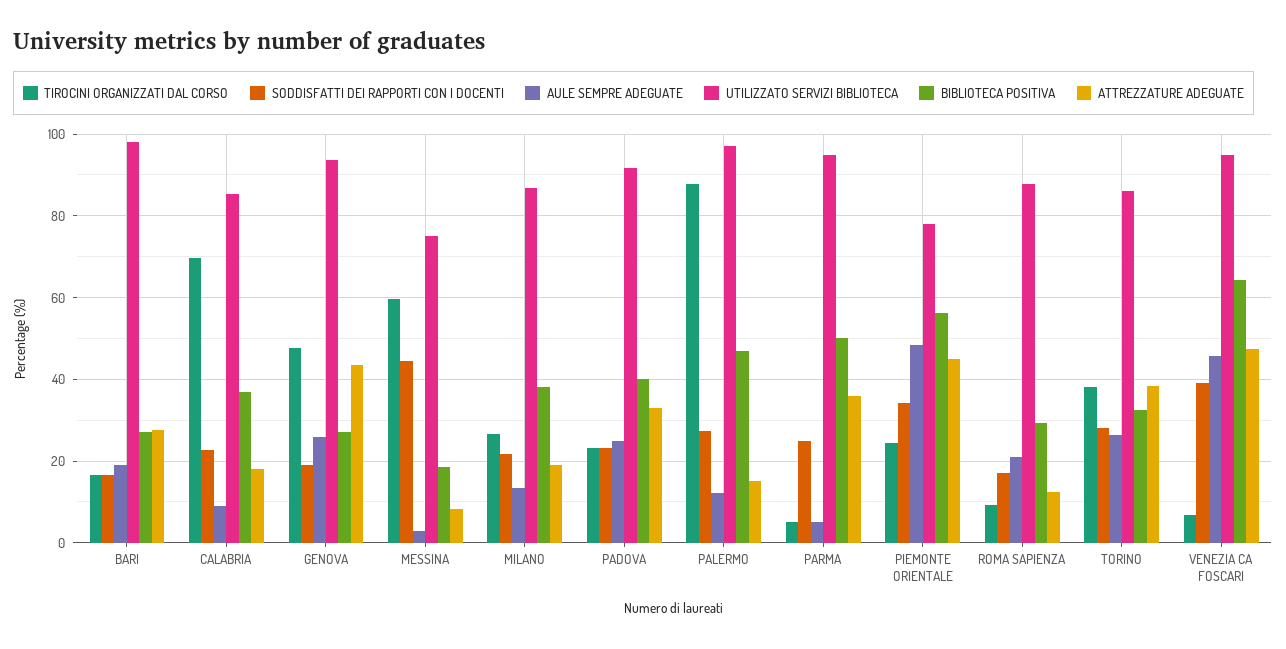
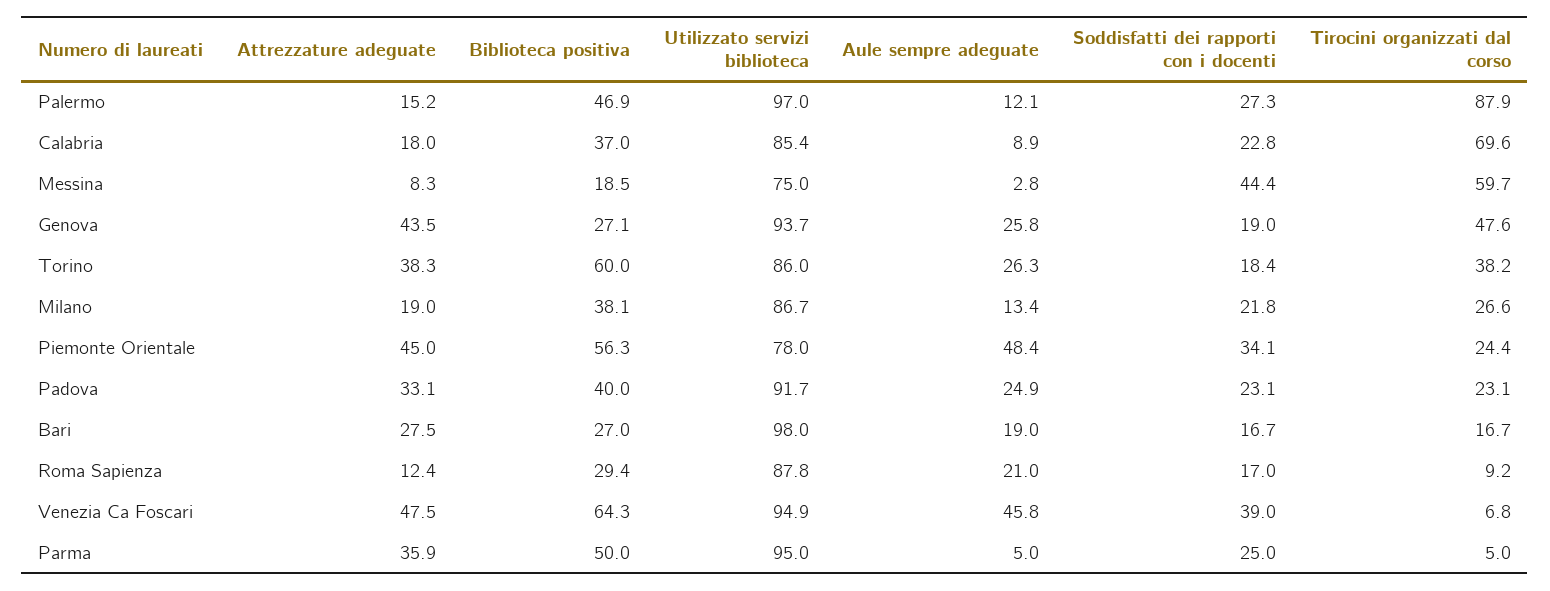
  {
    "TIROCINI ORGANIZZATI DAL CORSO": {
      "BARI": 16.7,
      "CALABRIA": 69.6,
      "GENOVA": 47.6,
      "MESSINA": 59.7,
      "MILANO": 26.6,
      "PADOVA": 23.1,
      "PALERMO": 87.9,
      "PARMA": 5,
      "PIEMONTE ORIENTALE": 24.4,
      "ROMA SAPIENZA": 9.2,
      "TORINO": 38.2,
      "VENEZIA CA FOSCARI": 6.8
    },
    "SODDISFATTI DEI RAPPORTI CON I DOCENTI": {
      "BARI": 16.7,
      "CALABRIA": 22.8,
      "GENOVA": 19,
      "MESSINA": 44.4,
      "MILANO": 21.8,
      "PADOVA": 23.1,
      "PALERMO": 27.3,
      "PARMA": 25,
      "PIEMONTE ORIENTALE": 34.1,
      "ROMA SAPIENZA": 17,
-     "TORINO": 28,
+     "TORINO": 18.4,
      "VENEZIA CA FOSCARI": 39
    },
    "AULE SEMPRE ADEGUATE": {
      "BARI": 19,
      "CALABRIA": 8.9,
      "GENOVA": 25.8,
      "MESSINA": 2.8,
      "MILANO": 13.4,
      "PADOVA": 24.9,
      "PALERMO": 12.1,
      "PARMA": 5,
      "PIEMONTE ORIENTALE": 48.4,
      "ROMA SAPIENZA": 21,
      "TORINO": 26.3,
      "VENEZIA CA FOSCARI": 45.8
    },
    "UTILIZZATO SERVIZI BIBLIOTECA": {
      "BARI": 98,
      "CALABRIA": 85.4,
      "GENOVA": 93.7,
      "MESSINA": 75,
      "MILANO": 86.7,
      "PADOVA": 91.7,
      "PALERMO": 97,
      "PARMA": 95,
      "PIEMONTE ORIENTALE": 78,
      "ROMA SAPIENZA": 87.8,
      "TORINO": 86,
      "VENEZIA CA FOSCARI": 94.9
    },
    "BIBLIOTECA POSITIVA": {
      "BARI": 27,
      "CALABRIA": 37,
      "GENOVA": 27.1,
      "MESSINA": 18.5,
      "MILANO": 38.1,
      "PADOVA": 40,
      "PALERMO": 46.9,
      "PARMA": 50,
      "PIEMONTE ORIENTALE": 56.3,
      "ROMA SAPIENZA": 29.4,
-     "TORINO": 32,
+     "TORINO": 60,
      "VENEZIA CA FOSCARI": 64.3
    },
    "ATTREZZATURE ADEGUATE": {
      "BARI": 27.5,
      "CALABRIA": 18,
      "GENOVA": 43.5,
      "MESSINA": 8.3,
      "MILANO": 19,
      "PADOVA": 33.1,
      "PALERMO": 15.2,
      "PARMA": 35.9,
      "PIEMONTE ORIENTALE": 45,
      "ROMA SAPIENZA": 12.4,
      "TORINO": 38.3,
      "VENEZIA CA FOSCARI": 47.5
    }
  }

